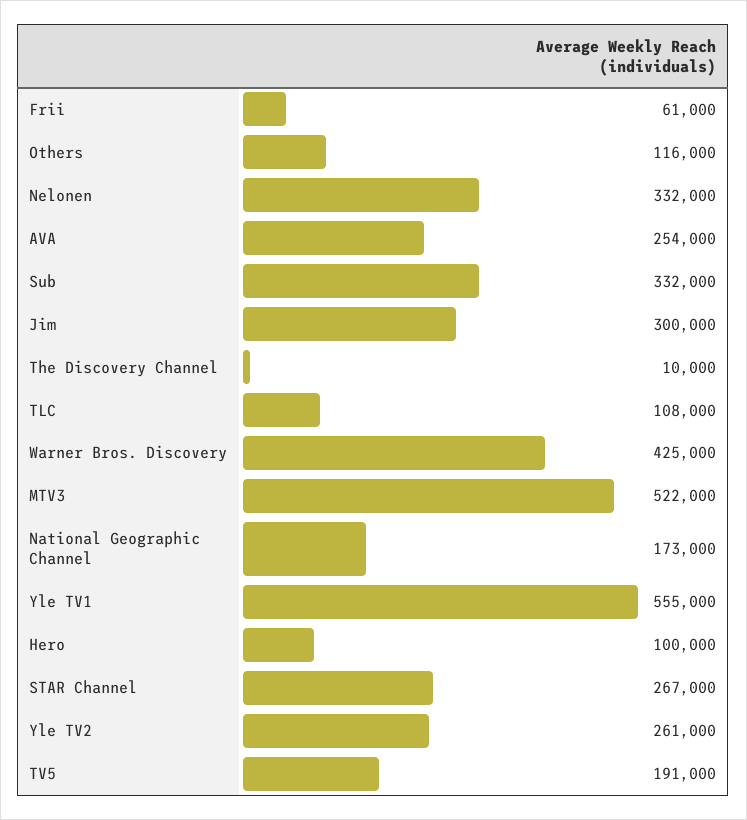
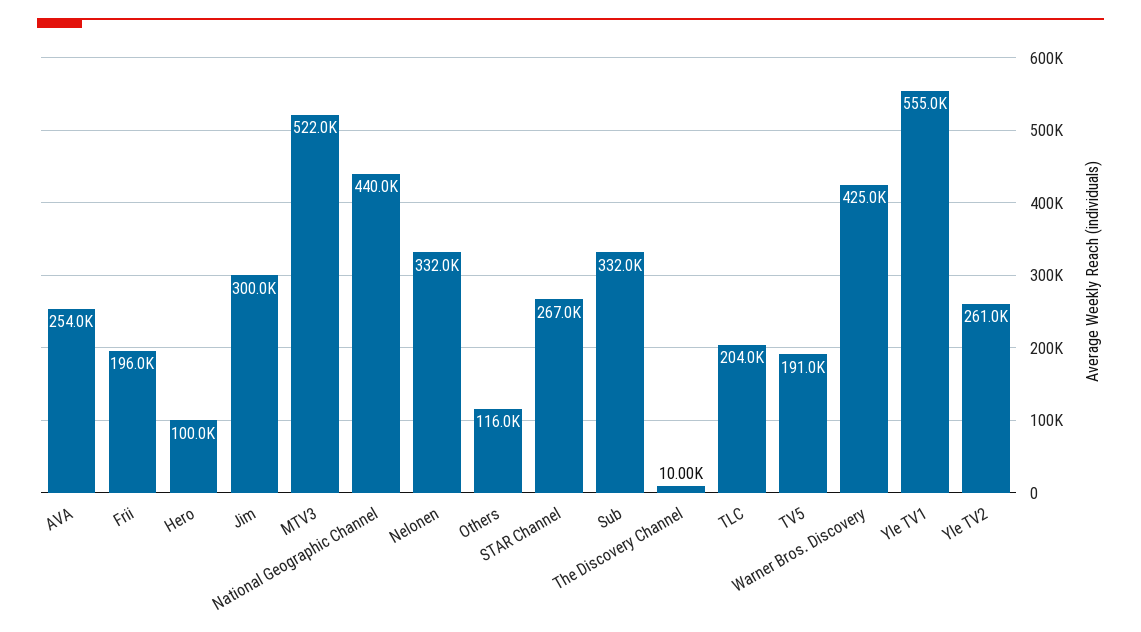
  {
-   "Frii": 61000,
+   "Frii": 196000,
    "Others": 116000,
    "Nelonen": 332000,
    "AVA": 254000,
    "Sub": 332000,
    "Jim": 300000,
    "The Discovery Channel": 10000,
-   "TLC": 108000,
+   "TLC": 204000,
    "Warner Bros. Discovery": 425000,
    "MTV3": 522000,
-   "National Geographic Channel": 173000,
+   "National Geographic Channel": 440000,
    "Yle TV1": 555000,
    "Hero": 100000,
    "STAR Channel": 267000,
    "Yle TV2": 261000,
    "TV5": 191000
  }

